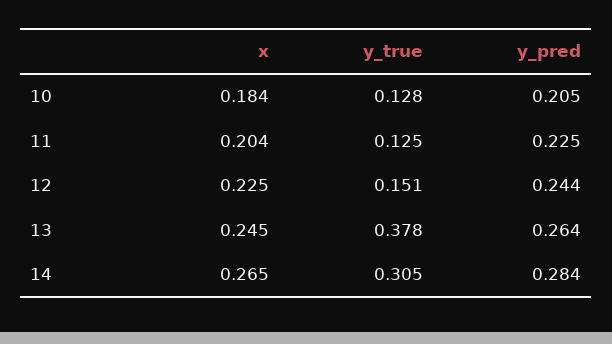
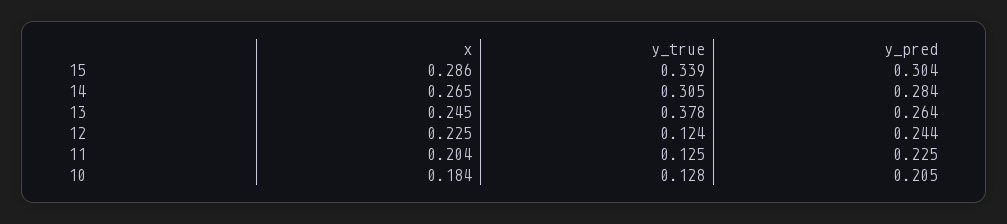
  {
    "x": {
      "10": 0.184,
      "11": 0.204,
      "12": 0.225,
      "13": 0.245,
-     "14": 0.265
+     "14": 0.265,
+     "15": 0.286
    },
    "y_true": {
      "10": 0.128,
      "11": 0.125,
-     "12": 0.151,
+     "12": 0.124,
      "13": 0.378,
-     "14": 0.305
+     "14": 0.305,
+     "15": 0.339
    },
    "y_pred": {
      "10": 0.205,
      "11": 0.225,
      "12": 0.244,
      "13": 0.264,
-     "14": 0.284
+     "14": 0.284,
+     "15": 0.304
    }
  }

